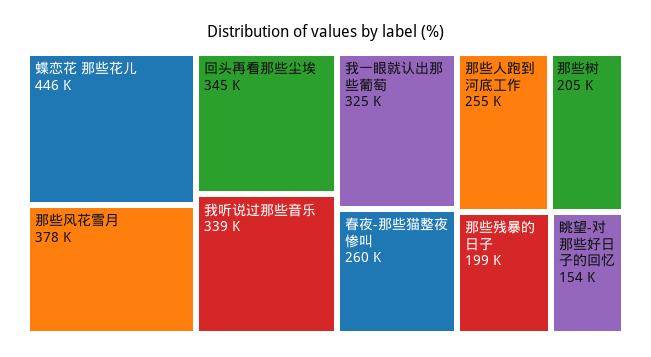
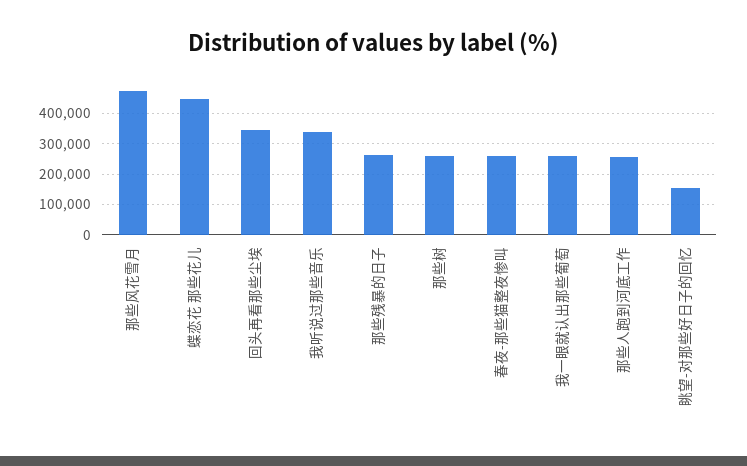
  {
    "蝶恋花 那些花儿": 446000,
-   "那些风花雪月": 378000,
+   "那些风花雪月": 480000,
    "回头再看那些尘埃": 345000,
    "我听说过那些音乐": 339000,
-   "我一眼就认出那些葡萄": 325000,
+   "我一眼就认出那些葡萄": 260000,
    "春夜-那些猫整夜惨叫": 260000,
    "那些人跑到河底工作": 255000,
-   "那些树": 205000,
+   "那些树": 260000,
-   "那些残暴的日子": 199000,
+   "那些残暴的日子": 260000,
    "眺望-对那些好日子的回忆": 154000
  }

